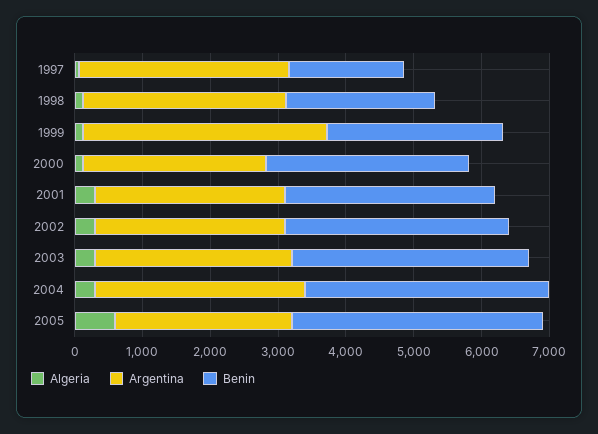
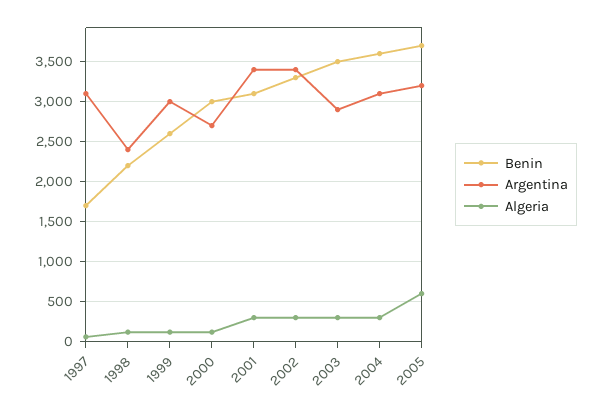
  {
    "Algeria": {
      "1997": 100,
      "1998": 100,
      "1999": 100,
      "2000": 100,
      "2001": 300,
      "2002": 300,
      "2003": 300,
      "2004": 300,
      "2005": 600
    },
    "Argentina": {
      "1997": 3100,
-     "1998": 3000,
+     "1998": 2400,
-     "1999": 3600,
+     "1999": 3000,
      "2000": 2700,
-     "2001": 2800,
+     "2001": 3400,
-     "2002": 2800,
+     "2002": 3400,
      "2003": 2900,
      "2004": 3100,
-     "2005": 2600
+     "2005": 3200
    },
    "Benin": {
      "1997": 1700,
      "1998": 2200,
      "1999": 2600,
      "2000": 3000,
      "2001": 3100,
      "2002": 3300,
      "2003": 3500,
      "2004": 3600,
      "2005": 3700
    }
  }

